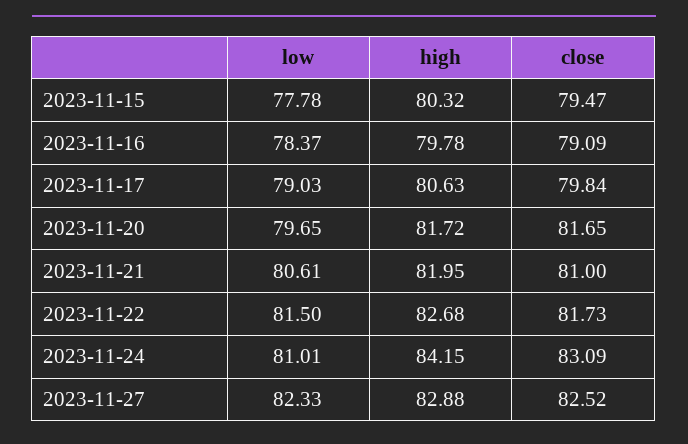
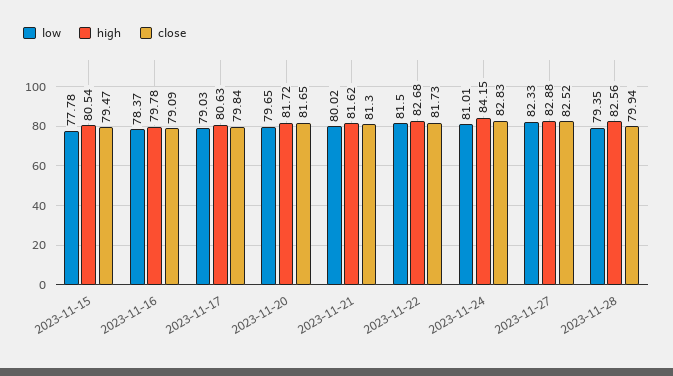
  {
    "low": {
      "2023-11-15": 77.78,
      "2023-11-16": 78.37,
      "2023-11-17": 79.03,
      "2023-11-20": 79.65,
-     "2023-11-21": 80.61,
+     "2023-11-21": 80.02,
      "2023-11-22": 81.5,
      "2023-11-24": 81.01,
-     "2023-11-27": 82.33
+     "2023-11-27": 82.33,
+     "2023-11-28": 79.35
    },
    "high": {
-     "2023-11-15": 80.32,
+     "2023-11-15": 80.54,
      "2023-11-16": 79.78,
      "2023-11-17": 80.63,
      "2023-11-20": 81.72,
-     "2023-11-21": 81.95,
+     "2023-11-21": 81.62,
      "2023-11-22": 82.68,
      "2023-11-24": 84.15,
-     "2023-11-27": 82.88
+     "2023-11-27": 82.88,
+     "2023-11-28": 82.56
    },
    "close": {
      "2023-11-15": 79.47,
      "2023-11-16": 79.09,
      "2023-11-17": 79.84,
      "2023-11-20": 81.65,
-     "2023-11-21": 81,
+     "2023-11-21": 81.3,
      "2023-11-22": 81.73,
-     "2023-11-24": 83.09,
+     "2023-11-24": 82.83,
-     "2023-11-27": 82.52
+     "2023-11-27": 82.52,
+     "2023-11-28": 79.94
    }
  }

